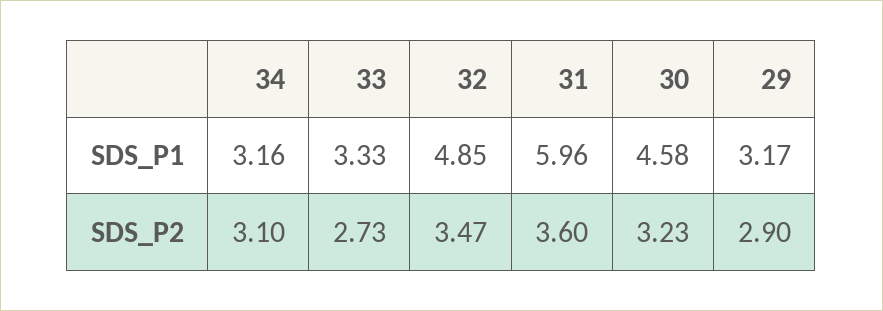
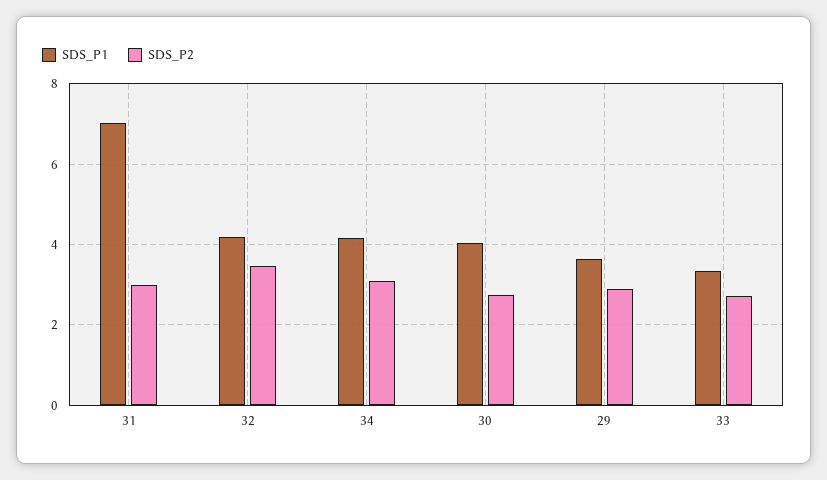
  {
    "SDS_P1": {
-     "34": 3.16,
+     "34": 4.2,
      "33": 3.33,
-     "32": 4.85,
+     "32": 4.2,
-     "31": 5.96,
+     "31": 7,
-     "30": 4.58,
+     "30": 4,
-     "29": 3.17
+     "29": 3.6
    },
    "SDS_P2": {
      "34": 3.1,
      "33": 2.73,
      "32": 3.47,
-     "31": 3.6,
+     "31": 3,
-     "30": 3.23,
+     "30": 2.8,
      "29": 2.9
    }
  }

